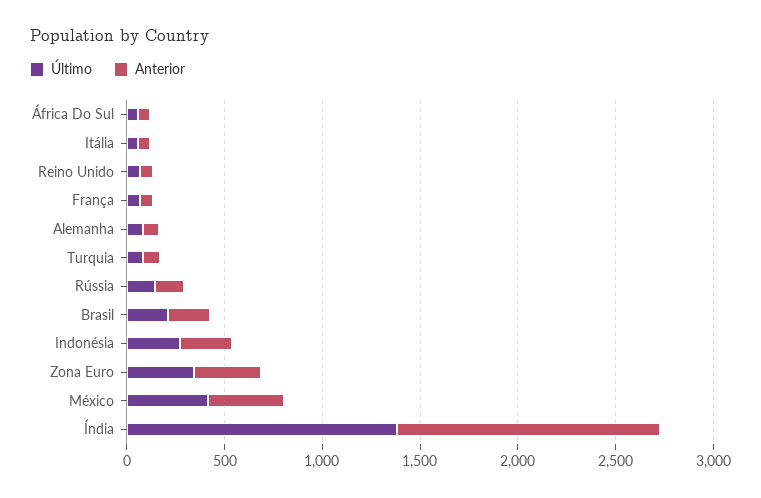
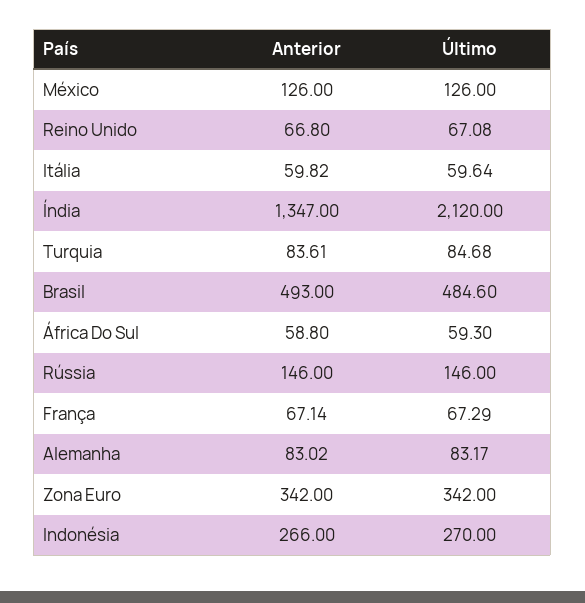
  {
    "Último": {
      "África Do Sul": 59.3,
      "Itália": 59.64,
      "Reino Unido": 67.08,
      "França": 67.29,
      "Alemanha": 83.17,
      "Turquia": 84.68,
      "Rússia": 146,
-     "Brasil": 200,
+     "Brasil": 484.6,
      "Indonésia": 270,
      "Zona Euro": 342,
-     "México": 400,
+     "México": 126,
-     "Índia": 1400
+     "Índia": 2120
    },
    "Anterior": {
      "África Do Sul": 58.8,
      "Itália": 59.82,
      "Reino Unido": 66.8,
      "França": 67.14,
      "Alemanha": 83.02,
      "Turquia": 83.61,
      "Rússia": 146,
-     "Brasil": 200,
+     "Brasil": 493,
      "Indonésia": 266,
      "Zona Euro": 342,
-     "México": 400,
+     "México": 126,
      "Índia": 1347
    }
  }

